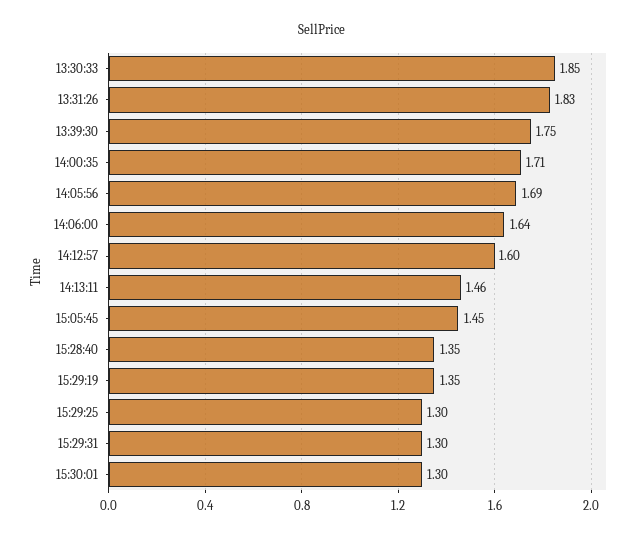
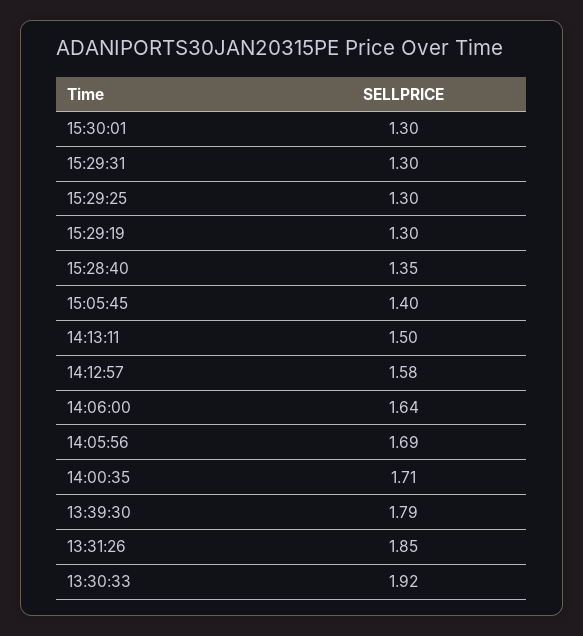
  {
-   "13:30:33": 1.85,
+   "13:30:33": 1.92,
-   "13:31:26": 1.83,
+   "13:31:26": 1.85,
-   "13:39:30": 1.75,
+   "13:39:30": 1.79,
    "14:00:35": 1.71,
    "14:05:56": 1.69,
    "14:06:00": 1.64,
-   "14:12:57": 1.6,
+   "14:12:57": 1.58,
-   "14:13:11": 1.46,
+   "14:13:11": 1.5,
-   "15:05:45": 1.45,
+   "15:05:45": 1.4,
    "15:28:40": 1.35,
-   "15:29:19": 1.35,
+   "15:29:19": 1.3,
    "15:29:25": 1.3,
    "15:29:31": 1.3,
    "15:30:01": 1.3
  }

